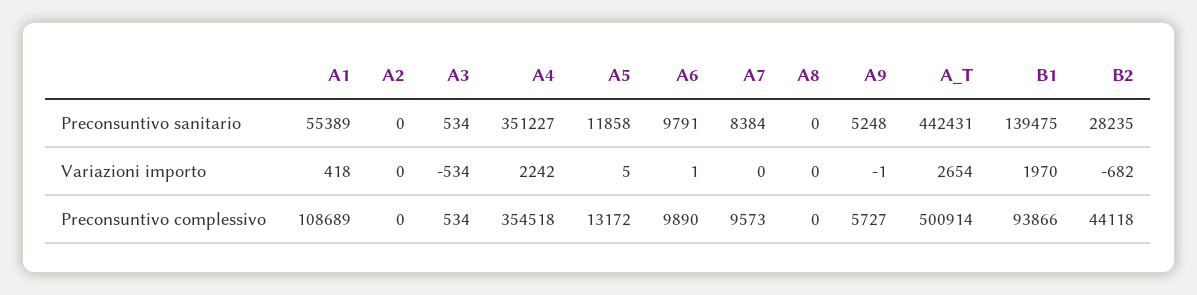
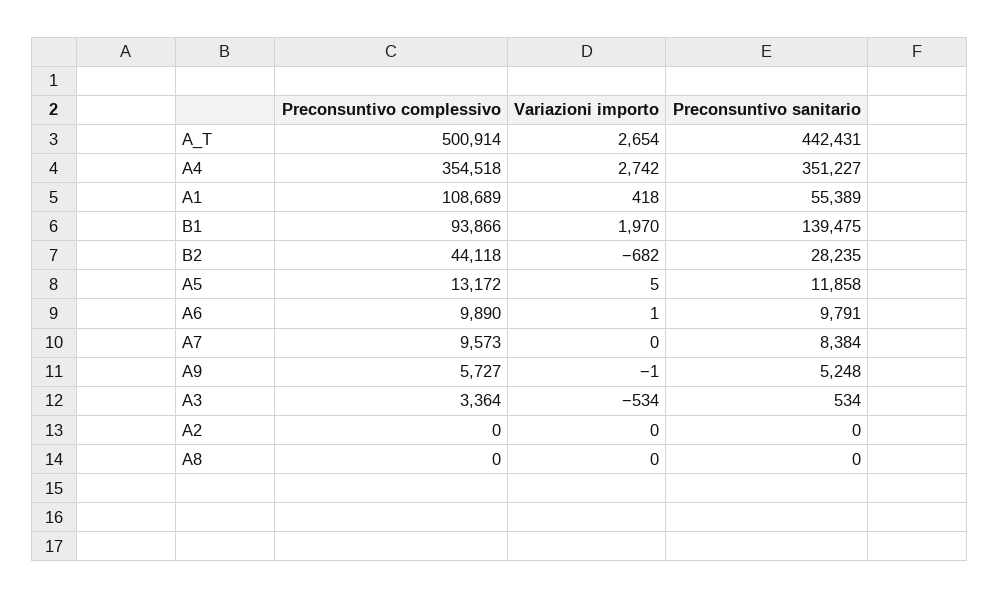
  {
    "A1": {
      "Preconsuntivo sanitario": 55389,
      "Variazioni importo": 418,
      "Preconsuntivo complessivo": 108689
    },
    "A2": {
      "Preconsuntivo sanitario": 0,
      "Variazioni importo": 0,
      "Preconsuntivo complessivo": 0
    },
    "A3": {
      "Preconsuntivo sanitario": 534,
      "Variazioni importo": -534,
-     "Preconsuntivo complessivo": 534
+     "Preconsuntivo complessivo": 3364
    },
    "A4": {
      "Preconsuntivo sanitario": 351227,
-     "Variazioni importo": 2242,
+     "Variazioni importo": 2742,
      "Preconsuntivo complessivo": 354518
    },
    "A5": {
      "Preconsuntivo sanitario": 11858,
      "Variazioni importo": 5,
      "Preconsuntivo complessivo": 13172
    },
    "A6": {
      "Preconsuntivo sanitario": 9791,
      "Variazioni importo": 1,
      "Preconsuntivo complessivo": 9890
    },
    "A7": {
      "Preconsuntivo sanitario": 8384,
      "Variazioni importo": 0,
      "Preconsuntivo complessivo": 9573
    },
    "A8": {
      "Preconsuntivo sanitario": 0,
      "Variazioni importo": 0,
      "Preconsuntivo complessivo": 0
    },
    "A9": {
      "Preconsuntivo sanitario": 5248,
      "Variazioni importo": -1,
      "Preconsuntivo complessivo": 5727
    },
    "A_T": {
      "Preconsuntivo sanitario": 442431,
      "Variazioni importo": 2654,
      "Preconsuntivo complessivo": 500914
    },
    "B1": {
      "Preconsuntivo sanitario": 139475,
      "Variazioni importo": 1970,
      "Preconsuntivo complessivo": 93866
    },
    "B2": {
      "Preconsuntivo sanitario": 28235,
      "Variazioni importo": -682,
      "Preconsuntivo complessivo": 44118
    }
  }

